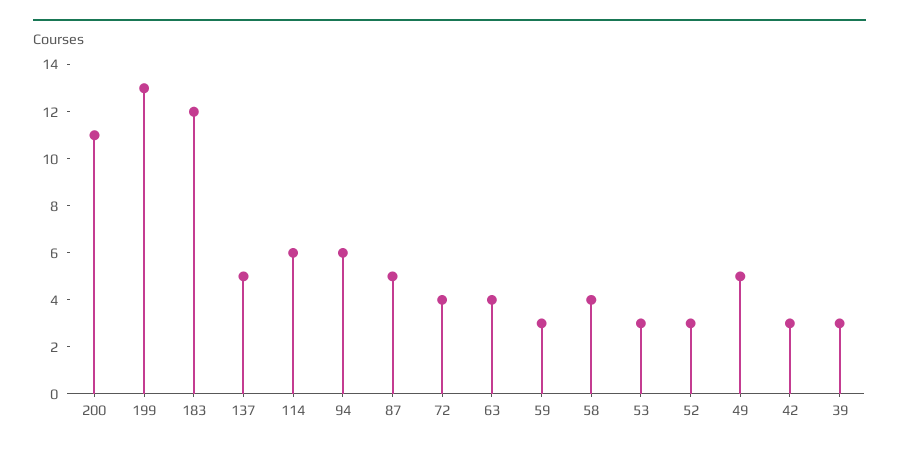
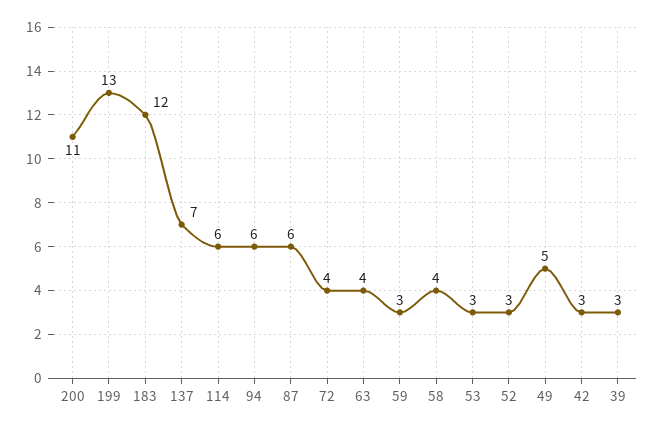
  {
    "200": 11,
    "199": 13,
    "183": 12,
-   "137": 5,
+   "137": 7,
    "114": 6,
    "94": 6,
-   "87": 5,
+   "87": 6,
    "72": 4,
    "63": 4,
    "59": 3,
    "58": 4,
    "53": 3,
    "52": 3,
    "49": 5,
    "42": 3,
    "39": 3
  }

